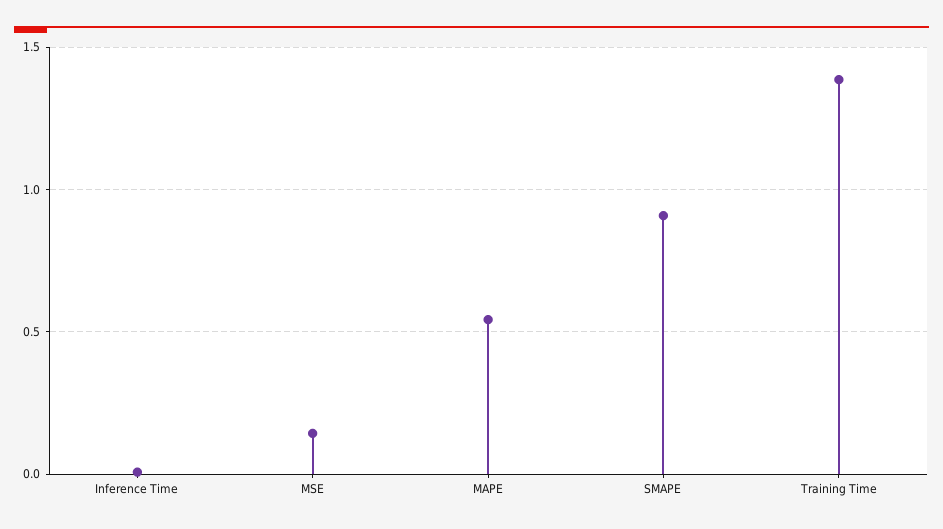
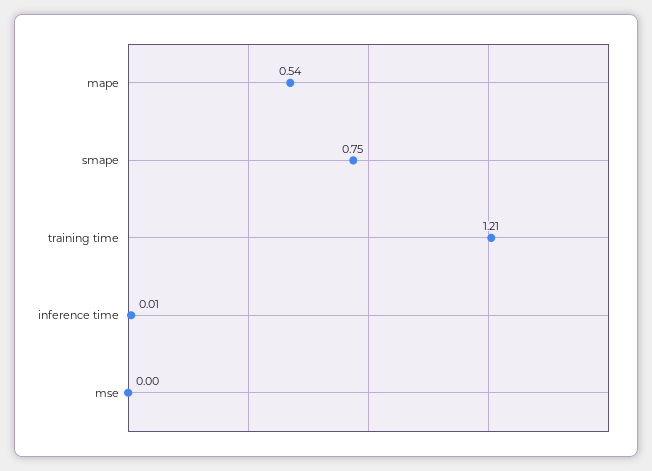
  {
    "Inference Time": 0.01,
-   "MSE": 0.15,
+   "MSE": 0,
    "MAPE": 0.54,
-   "SMAPE": 0.9,
+   "SMAPE": 0.75,
-   "Training Time": 1.4
+   "Training Time": 1.21
  }

